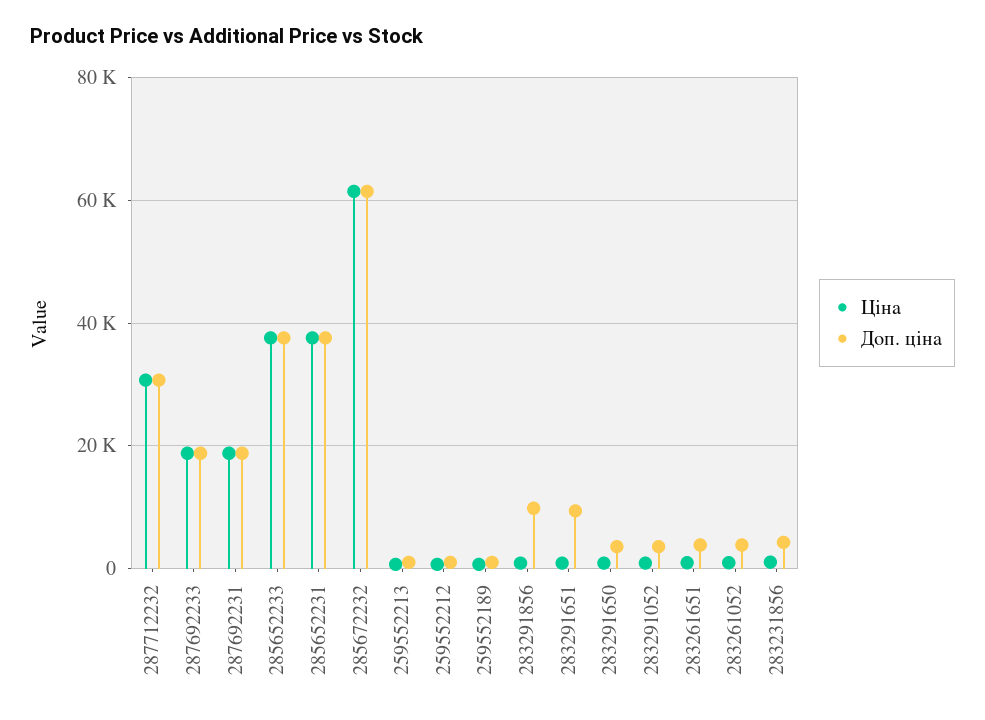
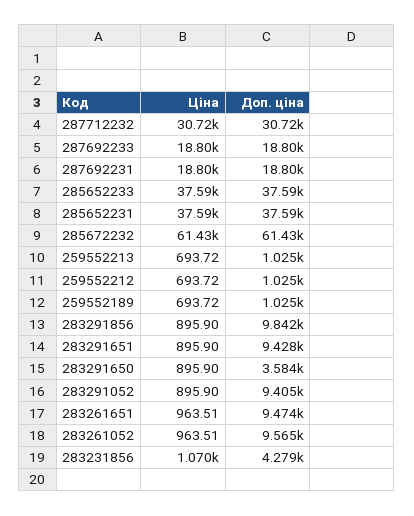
  {
    "Ціна": {
      "287712232": 30720,
      "287692233": 18800,
      "287692231": 18800,
      "285652233": 37590,
      "285652231": 37590,
      "285672232": 61430,
      "259552213": 693.72,
      "259552212": 693.72,
      "259552189": 693.72,
      "283291856": 895.9,
      "283291651": 895.9,
      "283291650": 895.9,
      "283291052": 895.9,
      "283261651": 963.51,
      "283261052": 963.51,
      "283231856": 1070
    },
    "Доп. ціна": {
      "287712232": 30720,
      "287692233": 18800,
      "287692231": 18800,
      "285652233": 37590,
      "285652231": 37590,
      "285672232": 61430,
      "259552213": 1025,
      "259552212": 1025,
      "259552189": 1025,
      "283291856": 9842,
      "283291651": 9428,
      "283291650": 3584,
-     "283291052": 4000,
+     "283291052": 9405,
-     "283261651": 4000,
+     "283261651": 9474,
-     "283261052": 4000,
+     "283261052": 9565,
      "283231856": 4279
    }
  }

